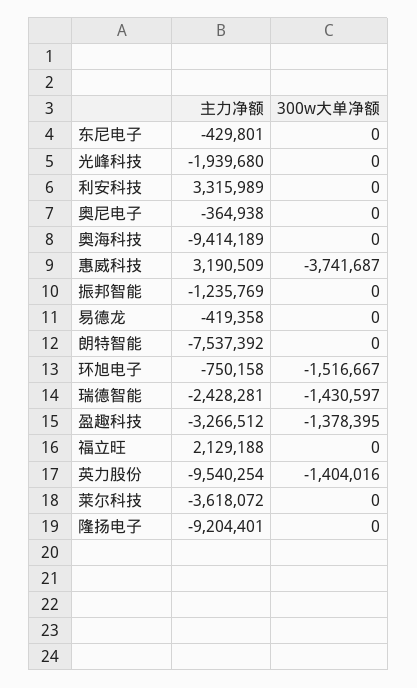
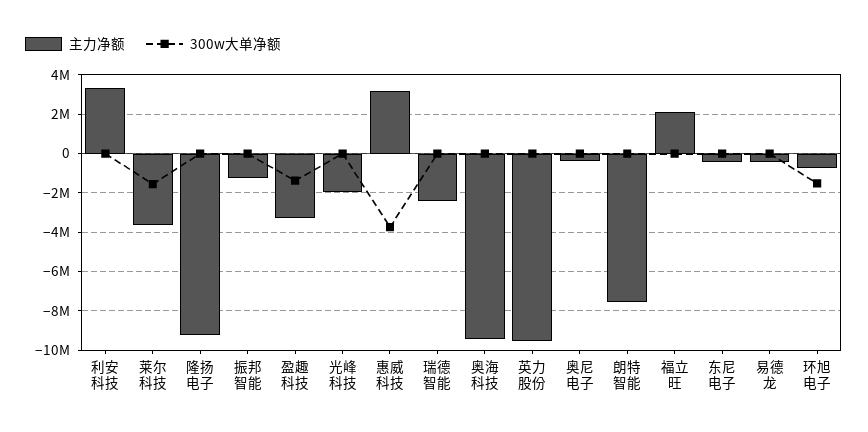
  {
    "主力净额": {
      "东尼电子": -429801,
      "光峰科技": -1939680,
      "利安科技": 3315989,
      "奥尼电子": -364938,
      "奥海科技": -9414189,
      "惠威科技": 3190509,
      "振邦智能": -1235769,
      "易德龙": -419358,
      "朗特智能": -7537392,
      "环旭电子": -750158,
      "瑞德智能": -2428281,
      "盈趣科技": -3266512,
      "福立旺": 2129188,
      "英力股份": -9540254,
      "莱尔科技": -3618072,
      "隆扬电子": -9204401
    },
    "300w大单净额": {
      "东尼电子": 0,
      "光峰科技": 0,
      "利安科技": 0,
      "奥尼电子": 0,
      "奥海科技": 0,
      "惠威科技": -3741687,
      "振邦智能": 0,
      "易德龙": 0,
      "朗特智能": 0,
      "环旭电子": -1516667,
-     "瑞德智能": -1430597,
+     "瑞德智能": 0,
      "盈趣科技": -1378395,
      "福立旺": 0,
-     "英力股份": -1404016,
+     "英力股份": 0,
-     "莱尔科技": 0,
+     "莱尔科技": -1500000,
      "隆扬电子": 0
    }
  }

